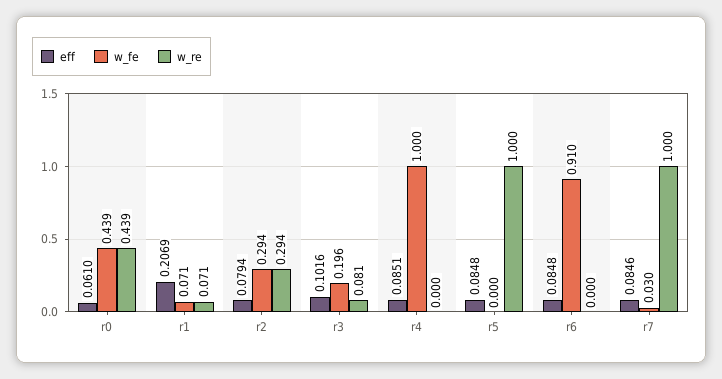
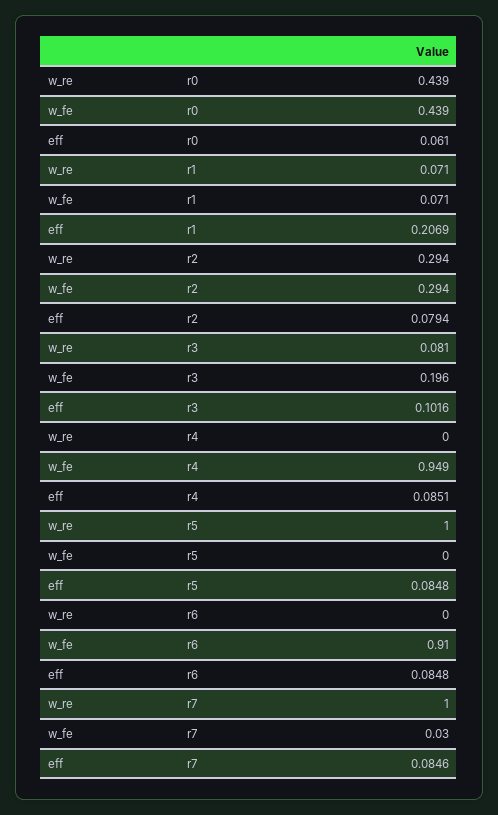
  {
    "eff": {
      "r0": 0.061,
      "r1": 0.2069,
      "r2": 0.0794,
      "r3": 0.1016,
      "r4": 0.0851,
      "r5": 0.0848,
      "r6": 0.0848,
      "r7": 0.0846
    },
    "w_fe": {
      "r0": 0.439,
      "r1": 0.071,
      "r2": 0.294,
      "r3": 0.196,
-     "r4": 1,
+     "r4": 0.949,
      "r5": 0,
      "r6": 0.91,
      "r7": 0.03
    },
    "w_re": {
      "r0": 0.439,
      "r1": 0.071,
      "r2": 0.294,
      "r3": 0.081,
      "r4": 0,
      "r5": 1,
      "r6": 0,
      "r7": 1
    }
  }

